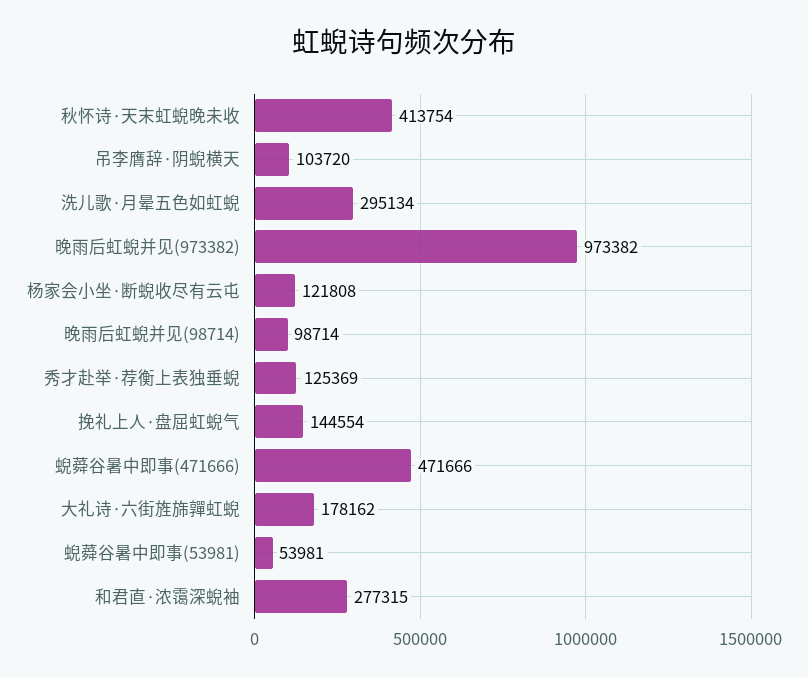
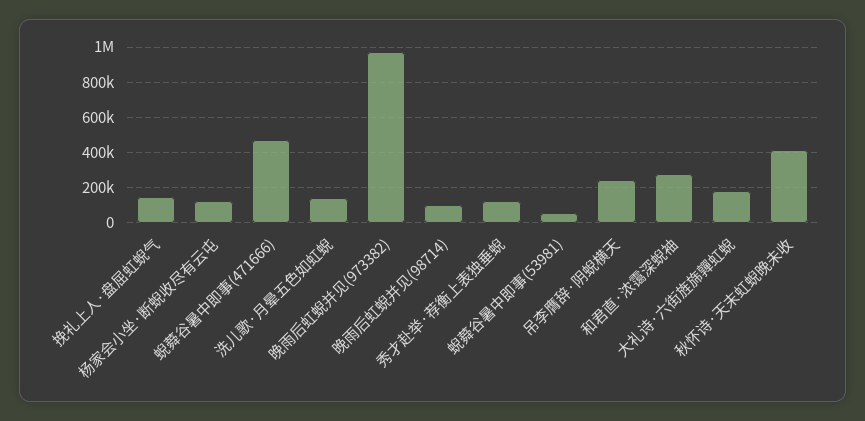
  {
    "秋怀诗·天末虹蜺晚未收": 413754,
-   "吊李膺辞·阴蜺横天": 103720,
+   "吊李膺辞·阴蜺横天": 250000,
-   "洗儿歌·月晕五色如虹蜺": 295134,
+   "洗儿歌·月晕五色如虹蜺": 150000,
    "晚雨后虹蜺并见(973382)": 973382,
    "杨家会小坐·断蜺收尽有云屯": 121808,
    "晚雨后虹蜺并见(98714)": 98714,
    "秀才赴举·荐衡上表独垂蜺": 125369,
    "挽礼上人·盘屈虹蜺气": 144554,
    "蜺蕣谷暑中即事(471666)": 471666,
    "大礼诗·六街旌旆嚲虹蜺": 178162,
    "蜺蕣谷暑中即事(53981)": 53981,
    "和君直·浓霭深蜺袖": 277315
  }

